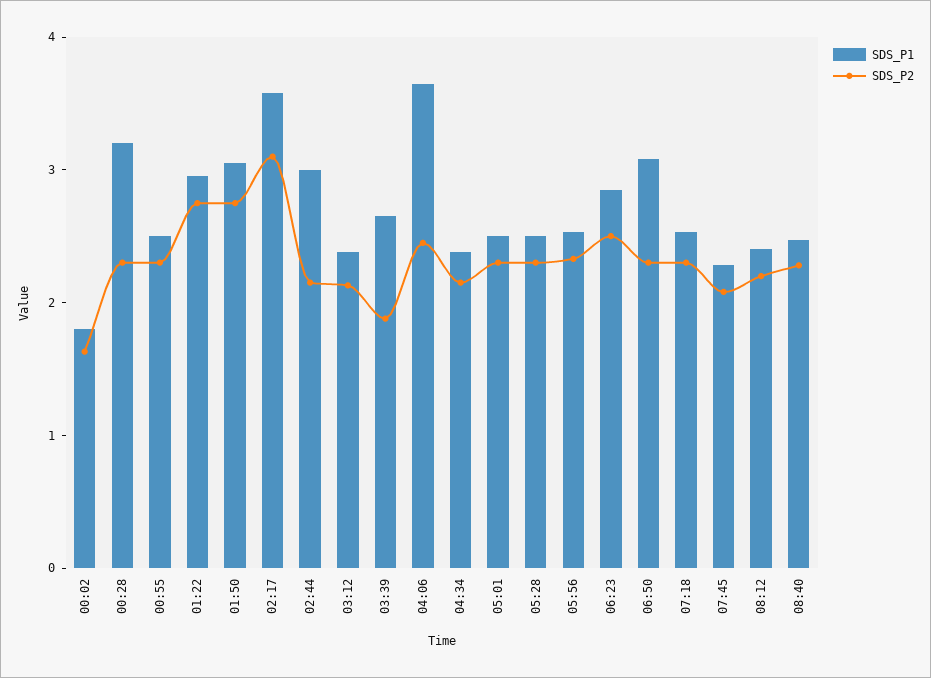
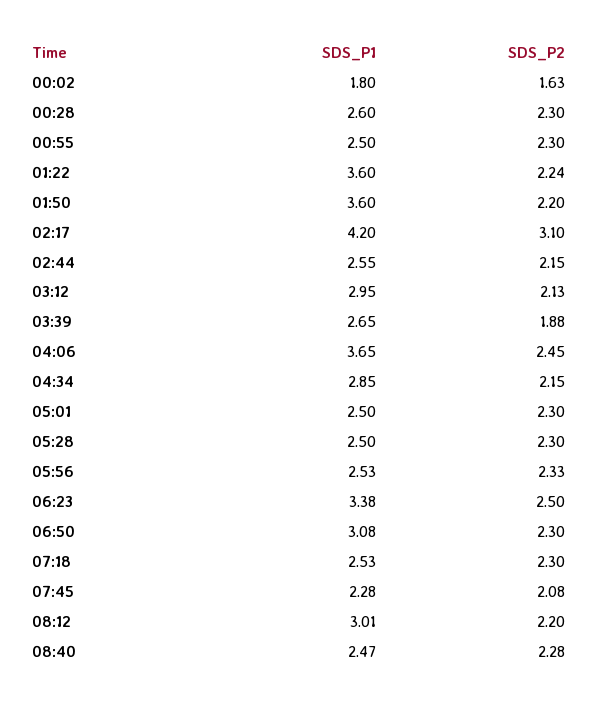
  {
    "SDS_P1": {
      "00:02": 1.8,
-     "00:28": 3.2,
+     "00:28": 2.6,
      "00:55": 2.5,
-     "01:22": 3,
+     "01:22": 3.6,
-     "01:50": 3,
+     "01:50": 3.6,
-     "02:17": 3.6,
+     "02:17": 4.2,
-     "02:44": 3,
+     "02:44": 2.55,
-     "03:12": 2.4,
+     "03:12": 2.95,
      "03:39": 2.65,
      "04:06": 3.65,
-     "04:34": 2.4,
+     "04:34": 2.85,
      "05:01": 2.5,
      "05:28": 2.5,
      "05:56": 2.53,
-     "06:23": 2.8,
+     "06:23": 3.38,
      "06:50": 3.08,
      "07:18": 2.53,
      "07:45": 2.28,
-     "08:12": 2.4,
+     "08:12": 3.01,
      "08:40": 2.47
    },
    "SDS_P2": {
      "00:02": 1.63,
      "00:28": 2.3,
      "00:55": 2.3,
-     "01:22": 2.8,
+     "01:22": 2.24,
-     "01:50": 2.8,
+     "01:50": 2.2,
      "02:17": 3.1,
      "02:44": 2.15,
      "03:12": 2.13,
      "03:39": 1.88,
      "04:06": 2.45,
      "04:34": 2.15,
      "05:01": 2.3,
      "05:28": 2.3,
      "05:56": 2.33,
      "06:23": 2.5,
      "06:50": 2.3,
      "07:18": 2.3,
      "07:45": 2.08,
      "08:12": 2.2,
      "08:40": 2.28
    }
  }

